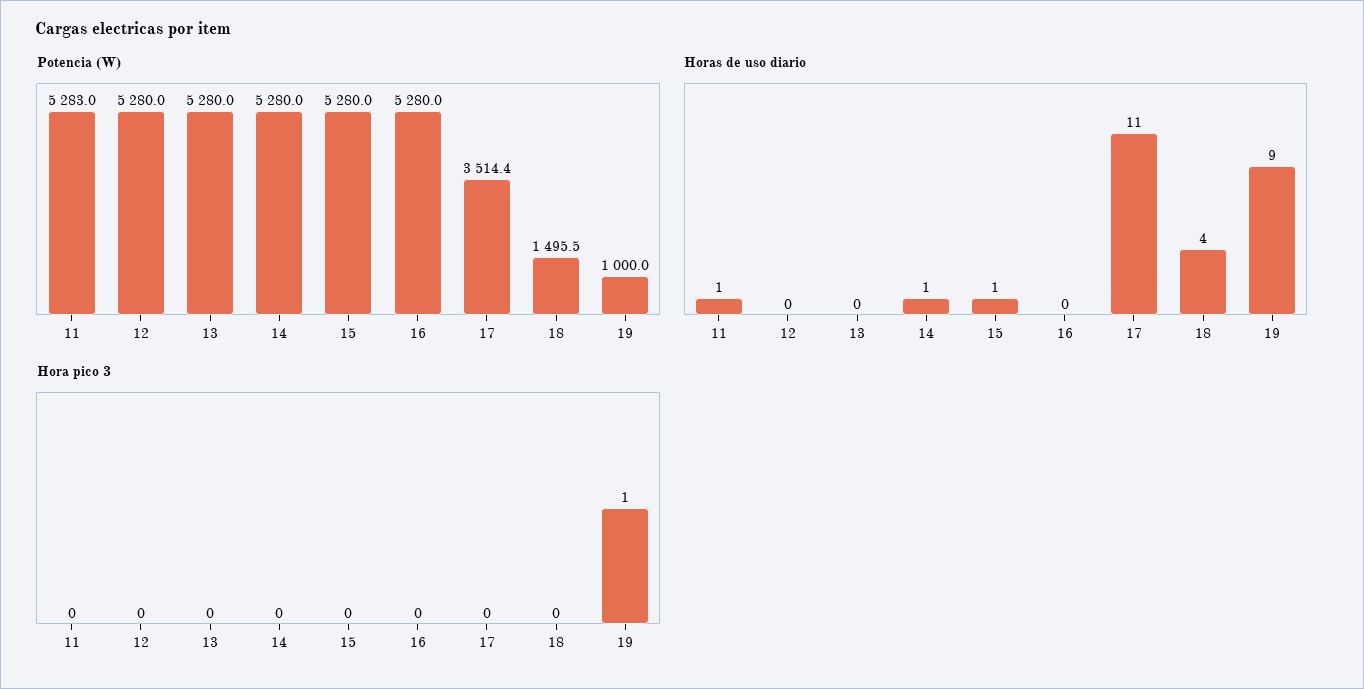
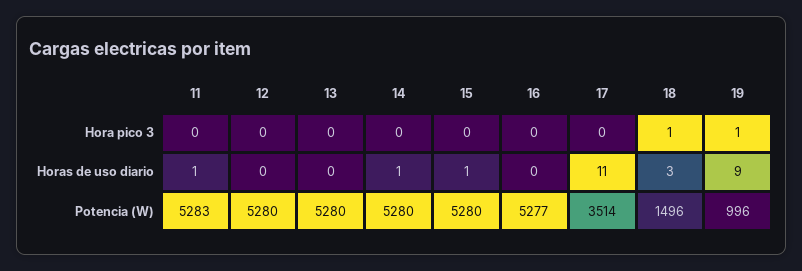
  {
    "Potencia (W)": {
      "11": 5283,
      "12": 5280,
      "13": 5280,
      "14": 5280,
      "15": 5280,
-     "16": 5280,
+     "16": 5277,
      "17": 3514.4,
      "18": 1495.5,
-     "19": 1000
+     "19": 996
    },
    "Horas de uso diario": {
      "11": 1,
      "12": 0,
      "13": 0,
      "14": 1,
      "15": 1,
      "16": 0,
      "17": 11,
-     "18": 4,
+     "18": 3,
      "19": 9
    },
    "Hora pico 3": {
      "11": 0,
      "12": 0,
      "13": 0,
      "14": 0,
      "15": 0,
      "16": 0,
      "17": 0,
-     "18": 0,
+     "18": 1,
      "19": 1
    }
  }

